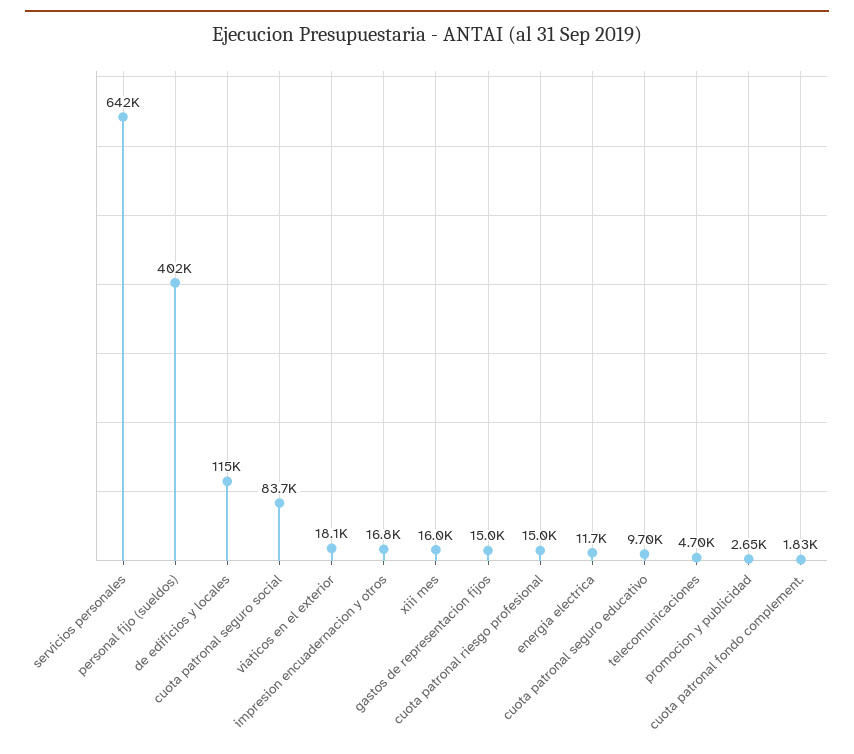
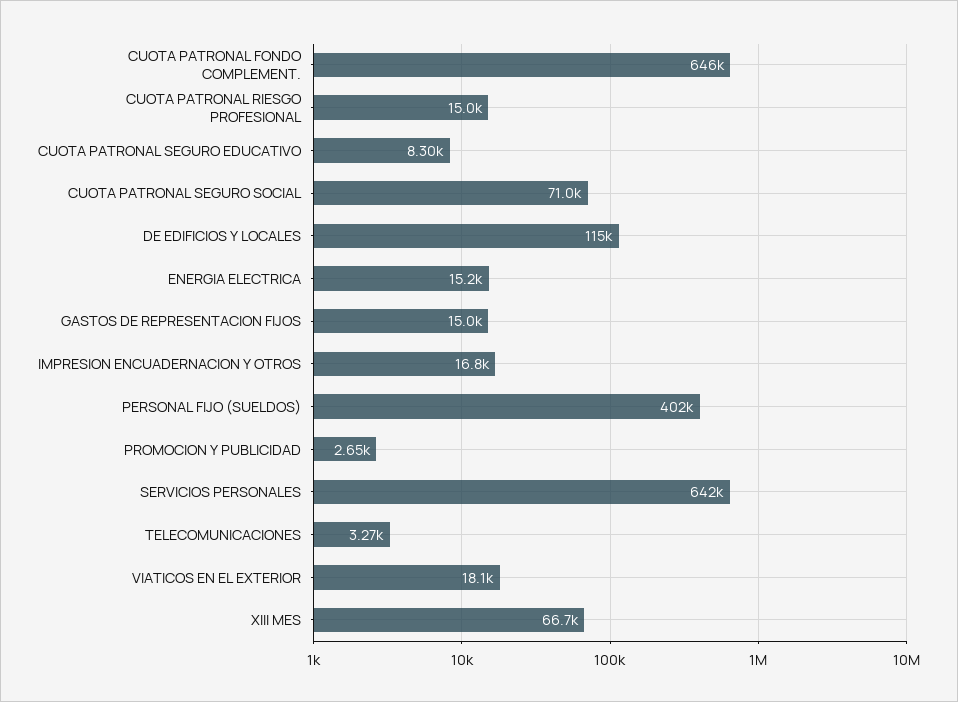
  {
    "servicios personales": 642000,
    "personal fijo (sueldos)": 402000,
    "de edificios y locales": 115000,
-   "cuota patronal seguro social": 83700,
+   "cuota patronal seguro social": 71000,
    "viaticos en el exterior": 18100,
    "impresion encuadernacion y otros": 16800,
-   "xiii mes": 16000,
+   "xiii mes": 66700,
    "gastos de representacion fijos": 15000,
    "cuota patronal riesgo profesional": 15000,
-   "energia electrica": 11700,
+   "energia electrica": 15200,
-   "cuota patronal seguro educativo": 9700,
+   "cuota patronal seguro educativo": 8300,
-   "telecomunicaciones": 4700,
+   "telecomunicaciones": 3270,
    "promocion y publicidad": 2650,
-   "cuota patronal fondo complement.": 1830
+   "cuota patronal fondo complement.": 646000
  }

